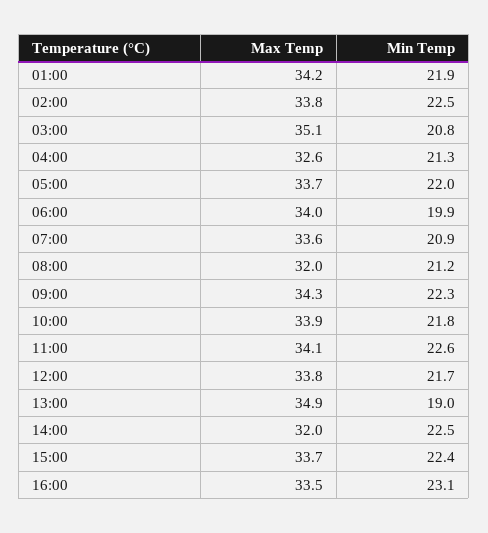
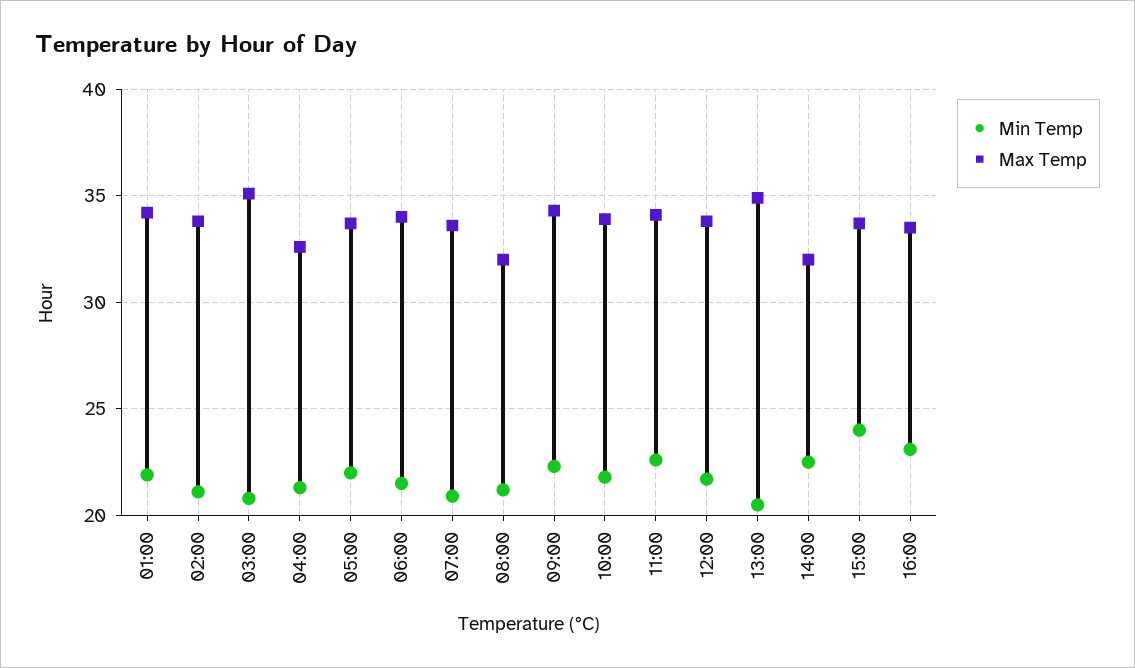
  {
    "Max Temp": {
      "01:00": 34.2,
      "02:00": 33.8,
      "03:00": 35.1,
      "04:00": 32.6,
      "05:00": 33.7,
      "06:00": 34,
      "07:00": 33.6,
      "08:00": 32,
      "09:00": 34.3,
      "10:00": 33.9,
      "11:00": 34.1,
      "12:00": 33.8,
      "13:00": 34.9,
      "14:00": 32,
      "15:00": 33.7,
      "16:00": 33.5
    },
    "Min Temp": {
      "01:00": 21.9,
-     "02:00": 22.5,
+     "02:00": 21,
      "03:00": 20.8,
      "04:00": 21.3,
      "05:00": 22,
-     "06:00": 19.9,
+     "06:00": 21.5,
      "07:00": 20.9,
      "08:00": 21.2,
      "09:00": 22.3,
      "10:00": 21.8,
      "11:00": 22.6,
      "12:00": 21.7,
-     "13:00": 19,
+     "13:00": 20.5,
      "14:00": 22.5,
-     "15:00": 22.4,
+     "15:00": 24,
      "16:00": 23.1
    }
  }

